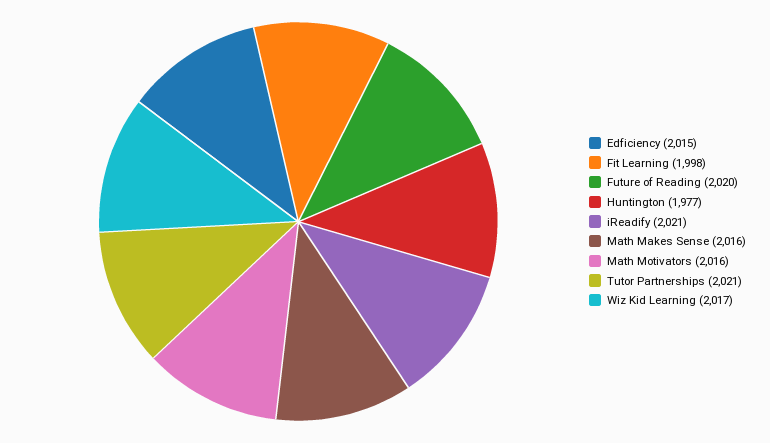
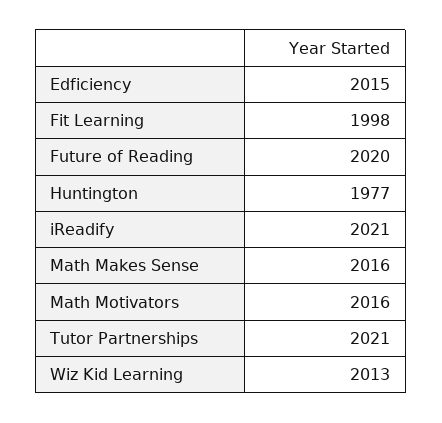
  {
    "Edficiency": 2015,
    "Fit Learning": 1998,
    "Future of Reading": 2020,
    "Huntington": 1977,
    "iReadify": 2021,
    "Math Makes Sense": 2016,
    "Math Motivators": 2016,
    "Tutor Partnerships": 2021,
-   "Wiz Kid Learning": 2017
+   "Wiz Kid Learning": 2013
  }

